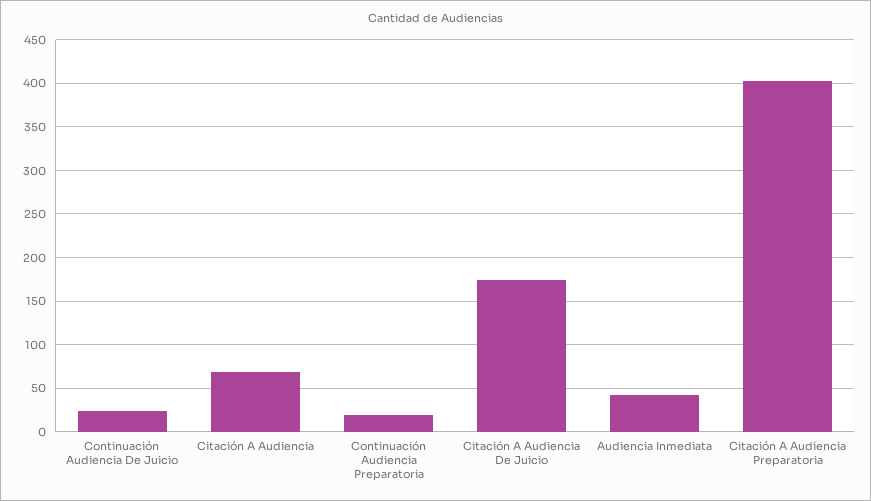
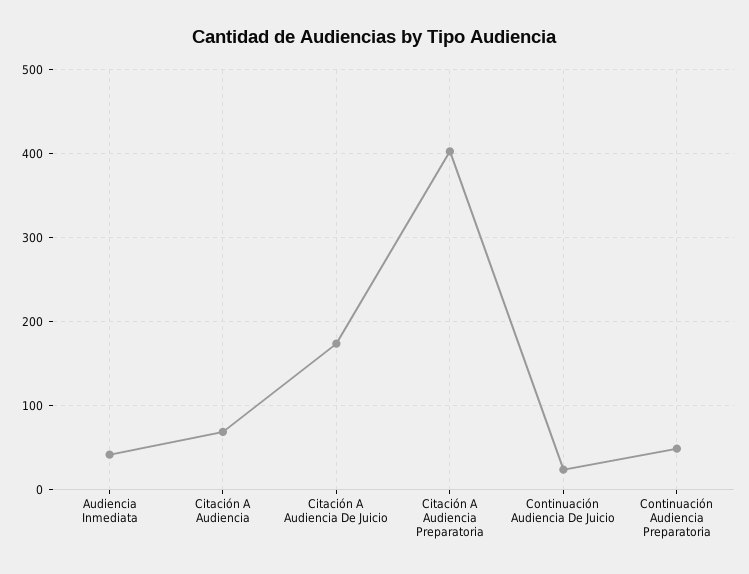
  {
    "Continuación Audiencia De Juicio": 20,
    "Citación A Audiencia": 70,
-   "Continuación Audiencia Preparatoria": 20,
+   "Continuación Audiencia Preparatoria": 50,
    "Citación A Audiencia De Juicio": 170,
    "Audiencia Inmediata": 40,
    "Citación A Audiencia Preparatoria": 400
  }

